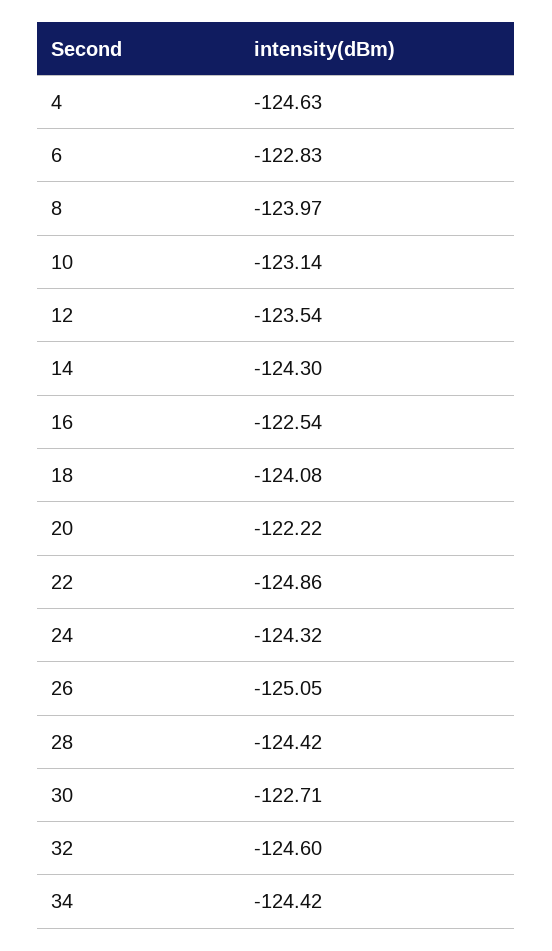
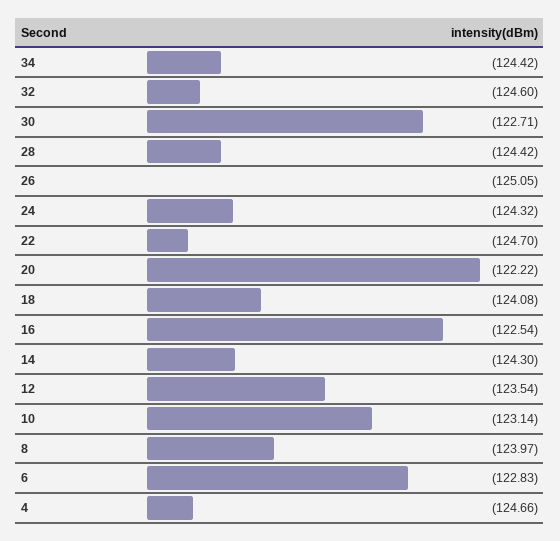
  {
-   "4": -124.63,
+   "4": -124.66,
    "6": -122.83,
    "8": -123.97,
    "10": -123.14,
    "12": -123.54,
    "14": -124.3,
    "16": -122.54,
    "18": -124.08,
    "20": -122.22,
-   "22": -124.86,
+   "22": -124.7,
    "24": -124.32,
    "26": -125.05,
    "28": -124.42,
    "30": -122.71,
    "32": -124.6,
    "34": -124.42
  }

